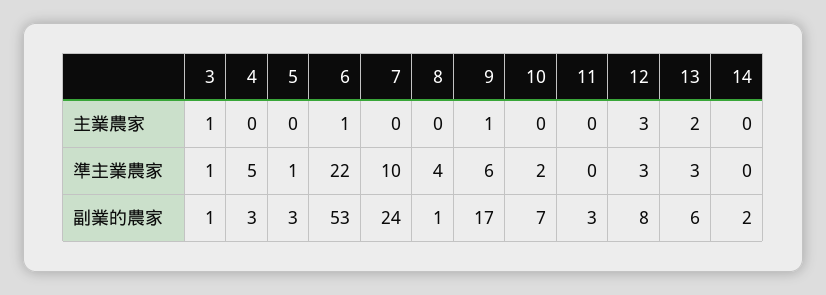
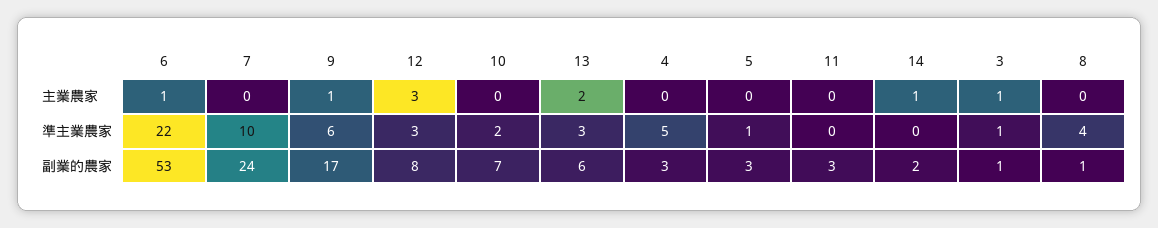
  {
    "3": {
      "主業農家": 1,
      "準主業農家": 1,
      "副業的農家": 1
    },
    "4": {
      "主業農家": 0,
      "準主業農家": 5,
      "副業的農家": 3
    },
    "5": {
      "主業農家": 0,
      "準主業農家": 1,
      "副業的農家": 3
    },
    "6": {
      "主業農家": 1,
      "準主業農家": 22,
      "副業的農家": 53
    },
    "7": {
      "主業農家": 0,
      "準主業農家": 10,
      "副業的農家": 24
    },
    "8": {
      "主業農家": 0,
      "準主業農家": 4,
      "副業的農家": 1
    },
    "9": {
      "主業農家": 1,
      "準主業農家": 6,
      "副業的農家": 17
    },
    "10": {
      "主業農家": 0,
      "準主業農家": 2,
      "副業的農家": 7
    },
    "11": {
      "主業農家": 0,
      "準主業農家": 0,
      "副業的農家": 3
    },
    "12": {
      "主業農家": 3,
      "準主業農家": 3,
      "副業的農家": 8
    },
    "13": {
      "主業農家": 2,
      "準主業農家": 3,
      "副業的農家": 6
    },
    "14": {
-     "主業農家": 0,
+     "主業農家": 1,
      "準主業農家": 0,
      "副業的農家": 2
    }
  }

